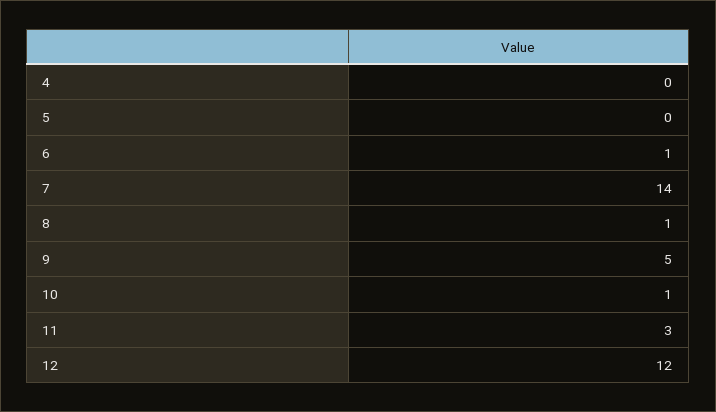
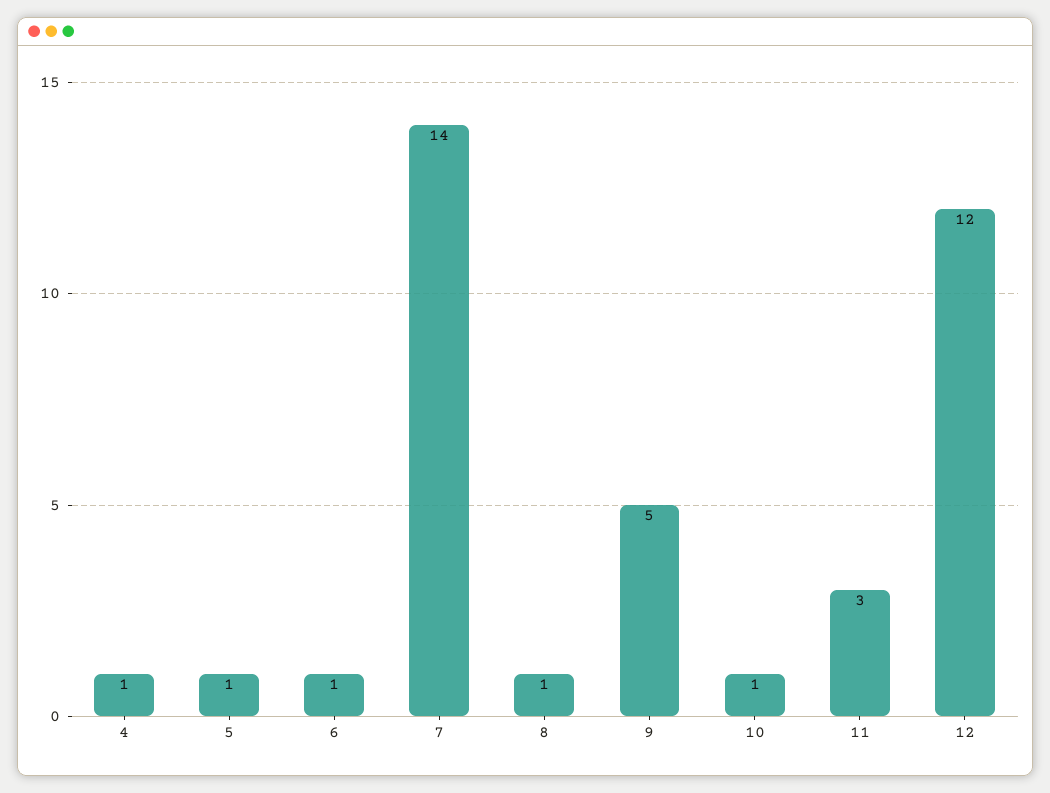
  {
-   "4": 0,
+   "4": 1,
-   "5": 0,
+   "5": 1,
    "6": 1,
    "7": 14,
    "8": 1,
    "9": 5,
    "10": 1,
    "11": 3,
    "12": 12
  }

